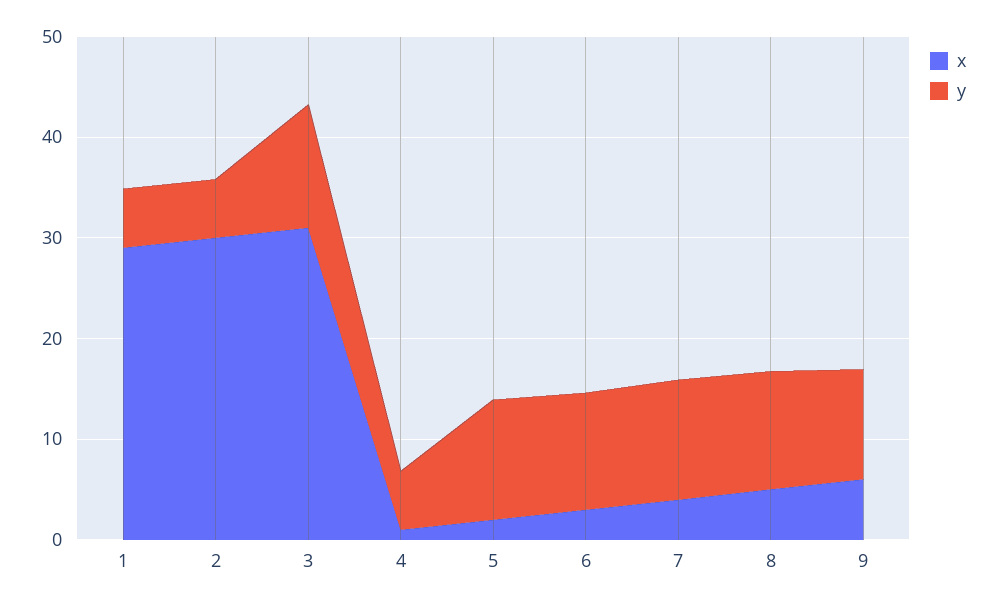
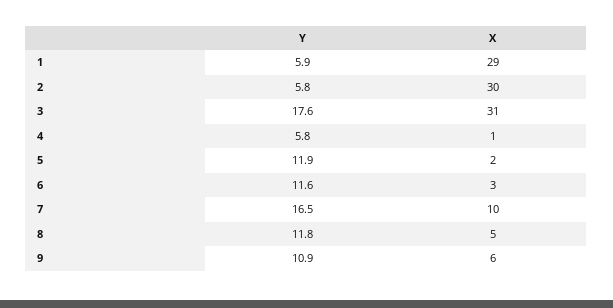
  {
    "x": {
      "1": 29,
      "2": 30,
      "3": 31,
      "4": 1,
      "5": 2,
      "6": 3,
-     "7": 4,
+     "7": 10,
      "8": 5,
      "9": 6
    },
    "y": {
      "1": 5.9,
      "2": 5.8,
-     "3": 12,
+     "3": 17.6,
      "4": 5.8,
      "5": 11.9,
      "6": 11.6,
-     "7": 12,
+     "7": 16.5,
      "8": 11.8,
      "9": 10.9
    }
  }

